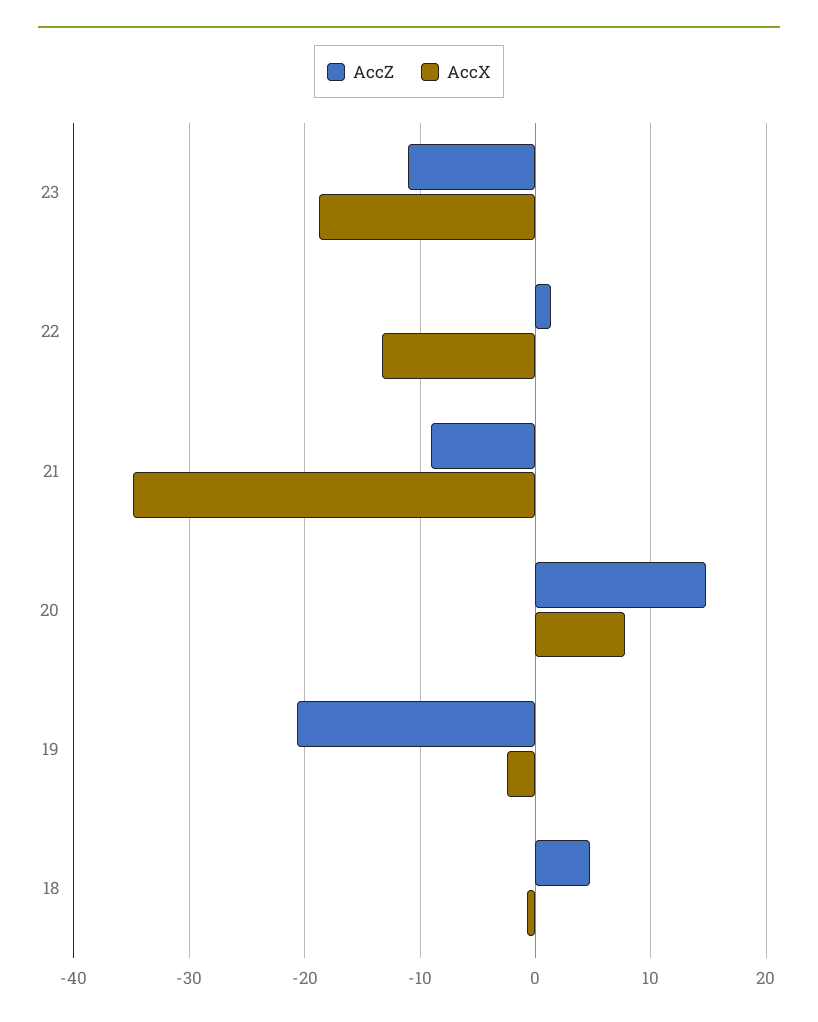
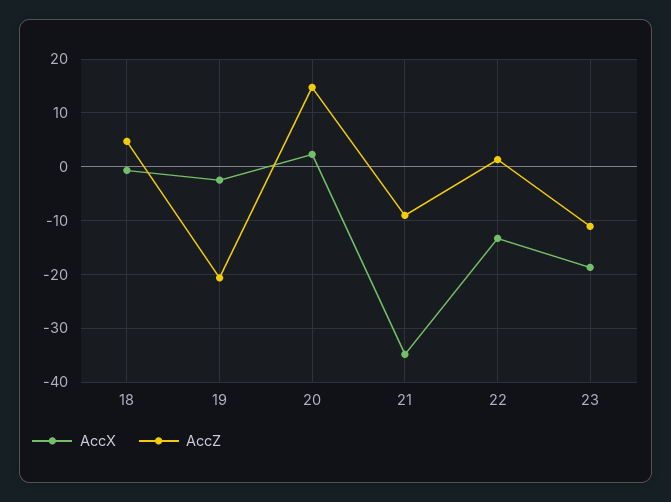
  {
    "AccZ": {
      "23": -11,
      "22": 1,
      "21": -9,
      "20": 15,
      "19": -21,
      "18": 5
    },
    "AccX": {
      "23": -19,
      "22": -13,
      "21": -35,
-     "20": 8,
+     "20": 2,
      "19": -3,
      "18": -1
    }
  }

